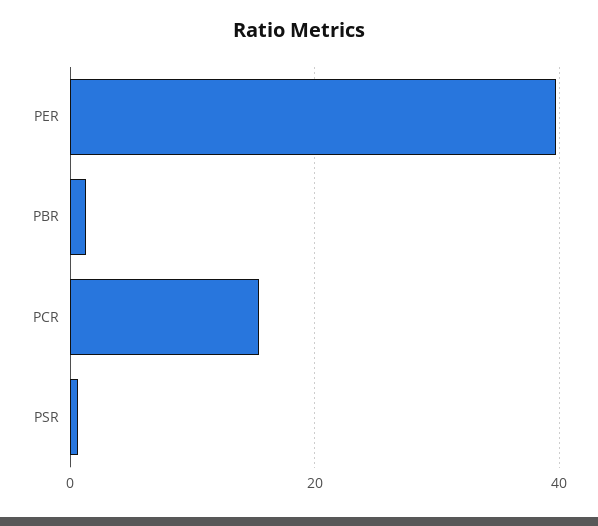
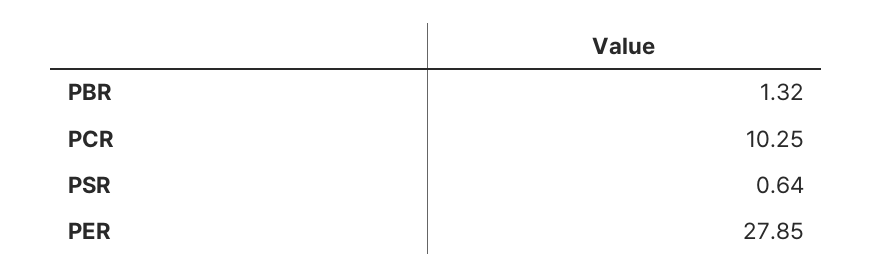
  {
-   "PER": 40,
+   "PER": 27.85,
    "PBR": 1.32,
-   "PCR": 16,
+   "PCR": 10.25,
    "PSR": 0.64
  }

